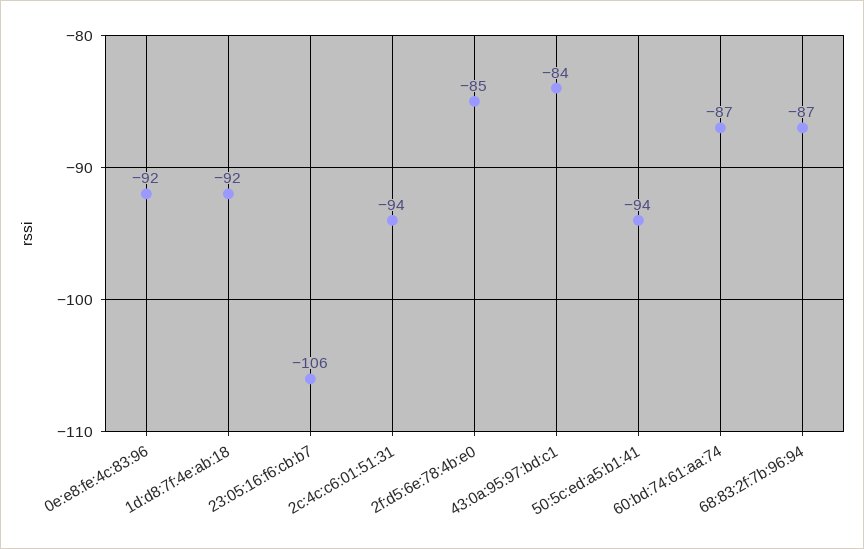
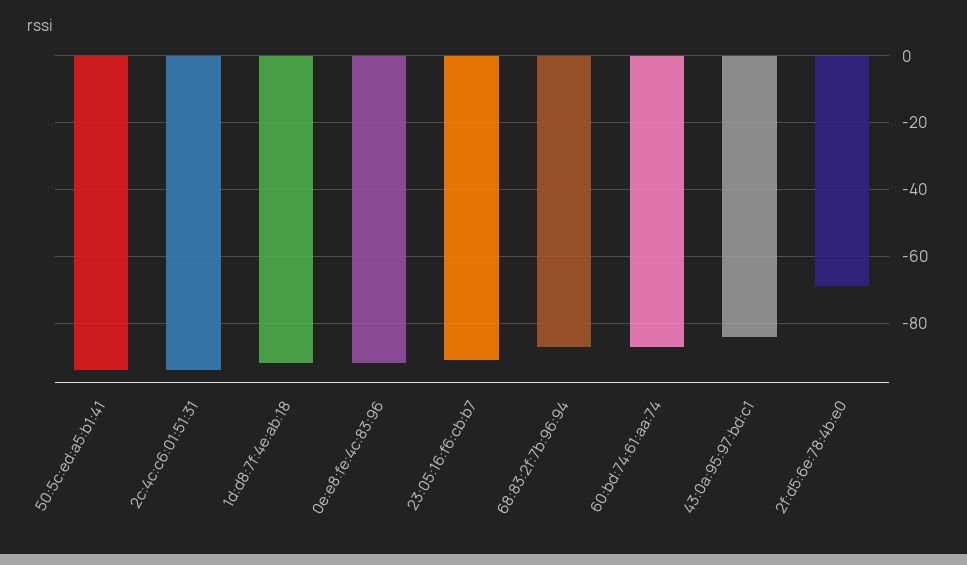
  {
    "0e:e8:fe:4c:83:96": -92,
    "1d:d8:7f:4e:ab:18": -92,
-   "23:05:16:f6:cb:b7": -106,
+   "23:05:16:f6:cb:b7": -90,
    "2c:4c:c6:01:51:31": -94,
-   "2f:d5:6e:78:4b:e0": -85,
+   "2f:d5:6e:78:4b:e0": -70,
    "43:0a:95:97:bd:c1": -84,
    "50:5c:ed:a5:b1:41": -94,
    "60:bd:74:61:aa:74": -87,
    "68:83:2f:7b:96:94": -87
  }

